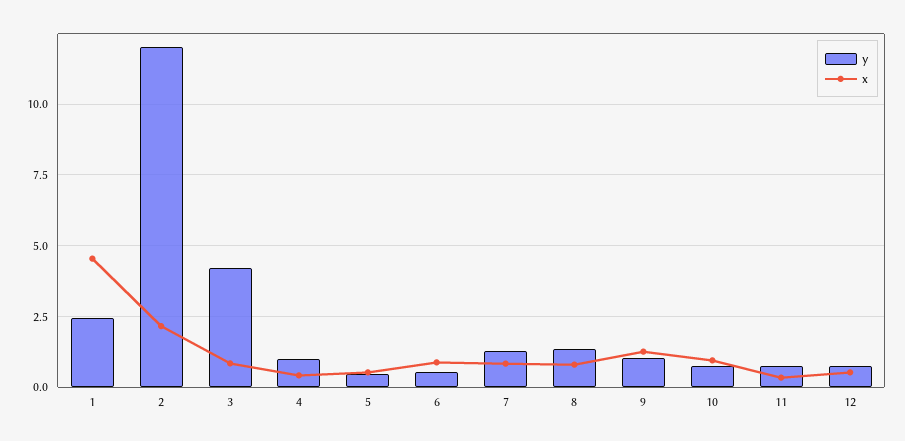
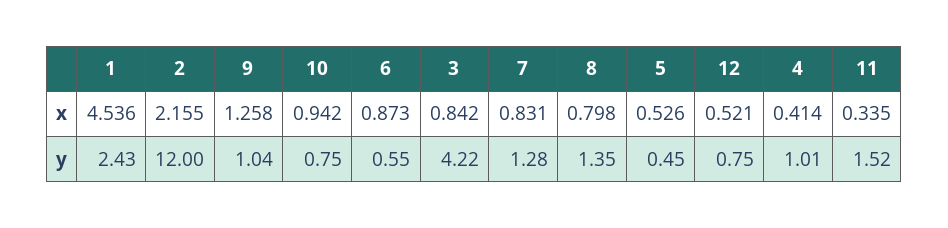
  {
    "y": {
      "1": 2.43,
      "2": 12,
      "3": 4.22,
      "4": 1.01,
      "5": 0.45,
      "6": 0.55,
      "7": 1.28,
      "8": 1.35,
      "9": 1.04,
      "10": 0.75,
-     "11": 0.75,
+     "11": 1.52,
      "12": 0.75
    },
    "x": {
      "1": 4.536,
      "2": 2.155,
      "3": 0.842,
      "4": 0.414,
      "5": 0.526,
      "6": 0.873,
      "7": 0.831,
      "8": 0.798,
      "9": 1.258,
      "10": 0.942,
      "11": 0.335,
      "12": 0.521
    }
  }

